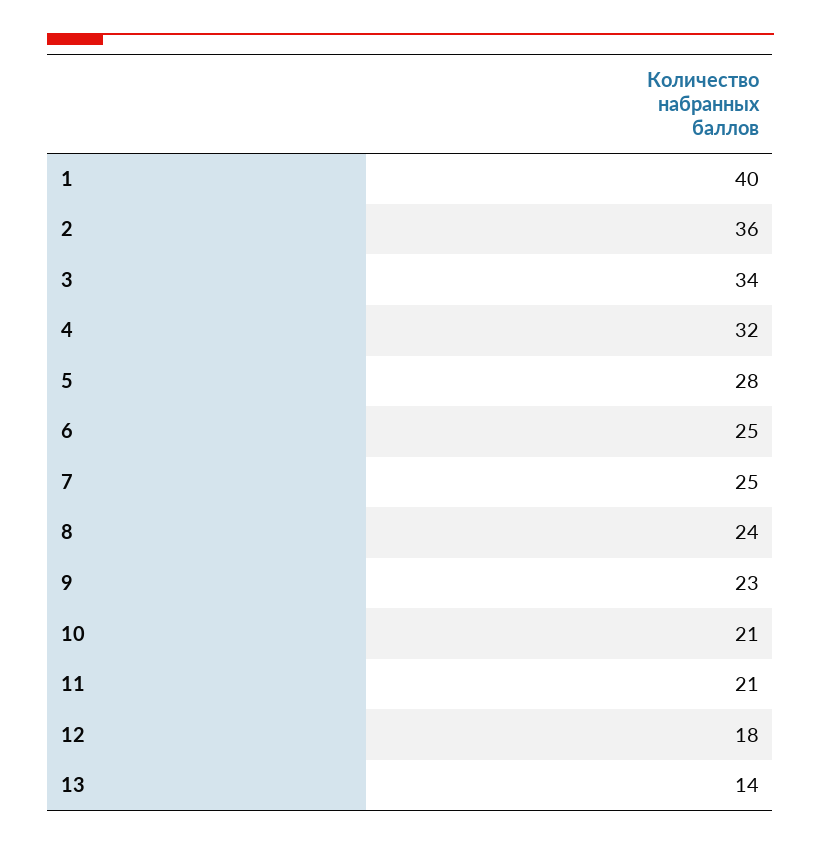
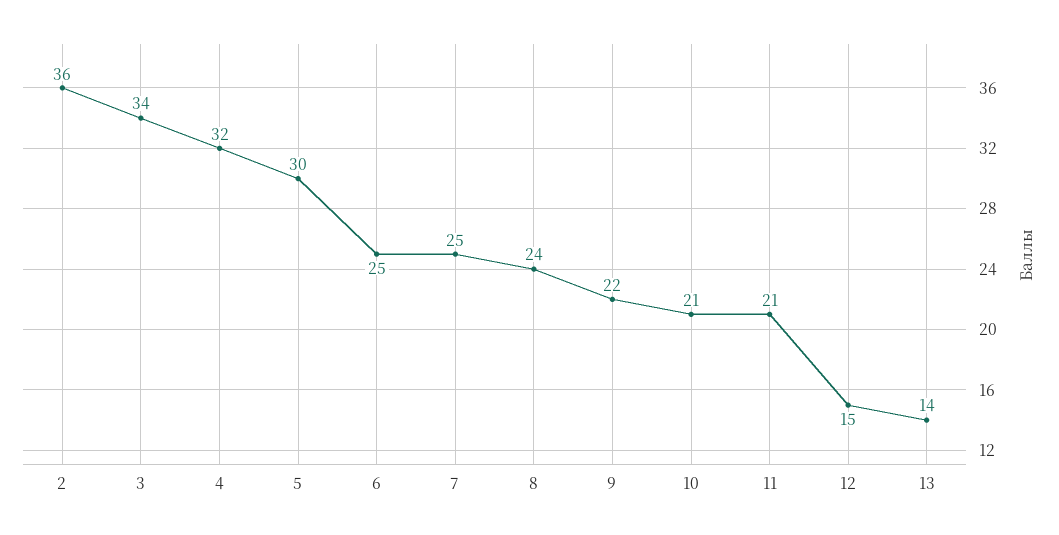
  {
-   "1": 40,
    "2": 36,
    "3": 34,
    "4": 32,
-   "5": 28,
+   "5": 30,
    "6": 25,
    "7": 25,
    "8": 24,
-   "9": 23,
+   "9": 22,
    "10": 21,
    "11": 21,
-   "12": 18,
+   "12": 15,
    "13": 14
  }

